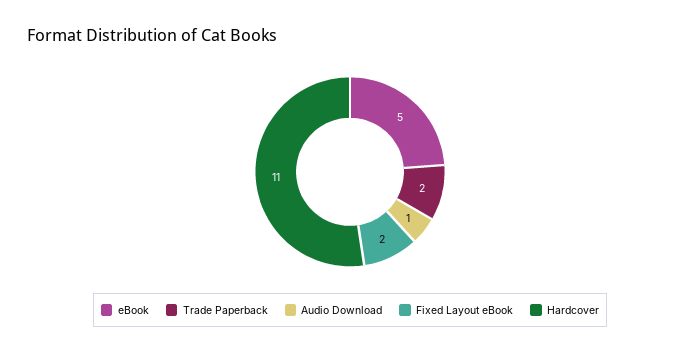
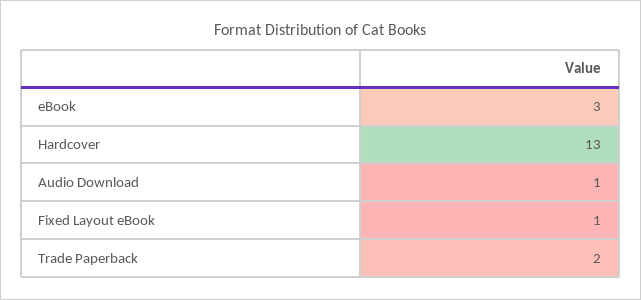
  {
-   "eBook": 5,
+   "eBook": 3,
    "Trade Paperback": 2,
    "Audio Download": 1,
-   "Fixed Layout eBook": 2,
+   "Fixed Layout eBook": 1,
-   "Hardcover": 11
+   "Hardcover": 13
  }

